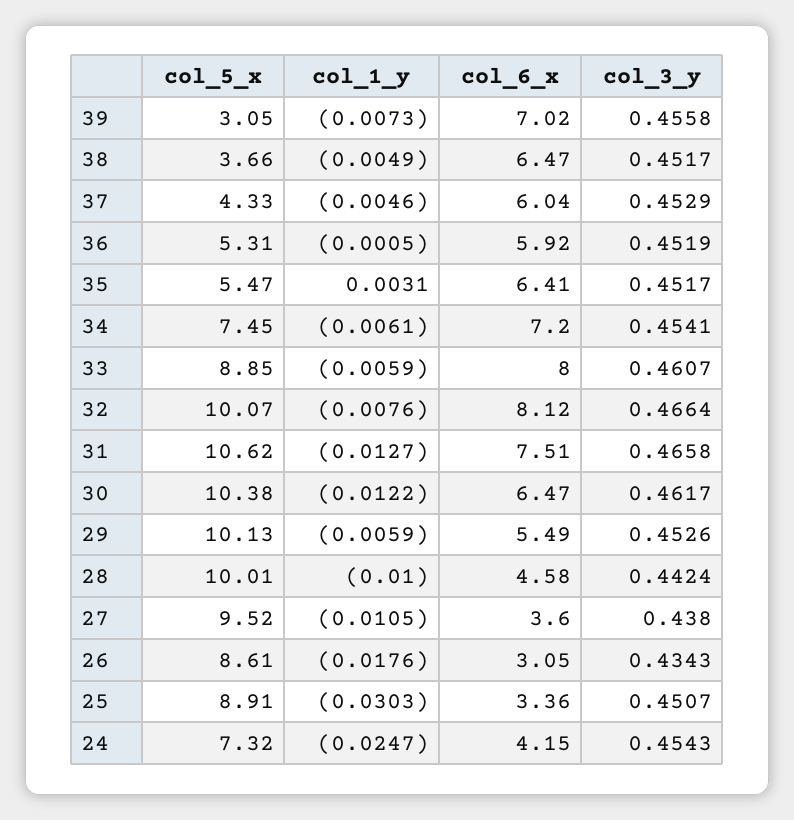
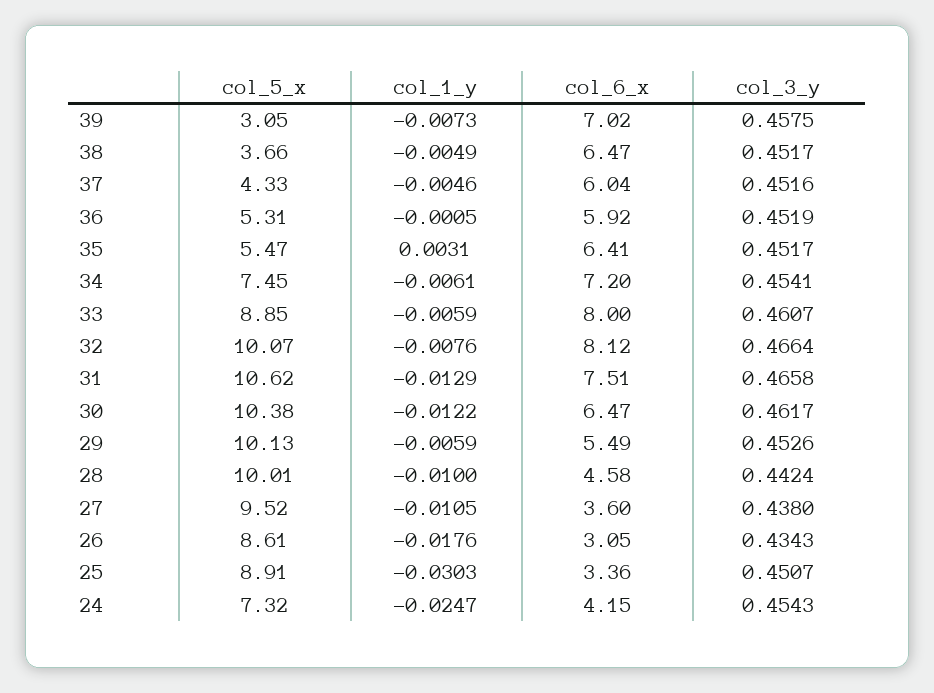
  {
    "col_5_x": {
      "39": 3.05,
      "38": 3.66,
      "37": 4.33,
      "36": 5.31,
      "35": 5.47,
      "34": 7.45,
      "33": 8.85,
      "32": 10.07,
      "31": 10.62,
      "30": 10.38,
      "29": 10.13,
      "28": 10.01,
      "27": 9.52,
      "26": 8.61,
      "25": 8.91,
      "24": 7.32
    },
    "col_1_y": {
      "39": -0.0073,
      "38": -0.0049,
      "37": -0.0046,
      "36": -0.0005,
      "35": 0.0031,
      "34": -0.0061,
      "33": -0.0059,
      "32": -0.0076,
-     "31": -0.0127,
+     "31": -0.0129,
      "30": -0.0122,
      "29": -0.0059,
      "28": -0.01,
      "27": -0.0105,
      "26": -0.0176,
      "25": -0.0303,
      "24": -0.0247
    },
    "col_6_x": {
      "39": 7.02,
      "38": 6.47,
      "37": 6.04,
      "36": 5.92,
      "35": 6.41,
      "34": 7.2,
      "33": 8,
      "32": 8.12,
      "31": 7.51,
      "30": 6.47,
      "29": 5.49,
      "28": 4.58,
      "27": 3.6,
      "26": 3.05,
      "25": 3.36,
      "24": 4.15
    },
    "col_3_y": {
-     "39": 0.4558,
+     "39": 0.4575,
      "38": 0.4517,
-     "37": 0.4529,
+     "37": 0.4516,
      "36": 0.4519,
      "35": 0.4517,
      "34": 0.4541,
      "33": 0.4607,
      "32": 0.4664,
      "31": 0.4658,
      "30": 0.4617,
      "29": 0.4526,
      "28": 0.4424,
      "27": 0.438,
      "26": 0.4343,
      "25": 0.4507,
      "24": 0.4543
    }
  }

